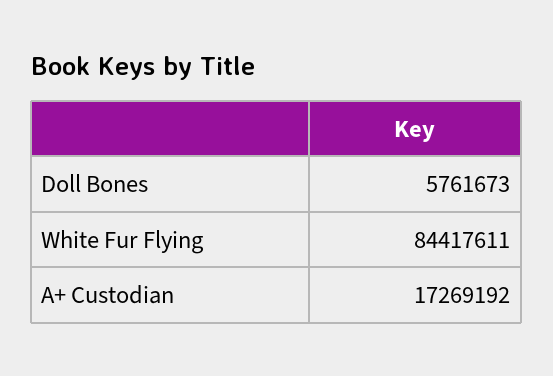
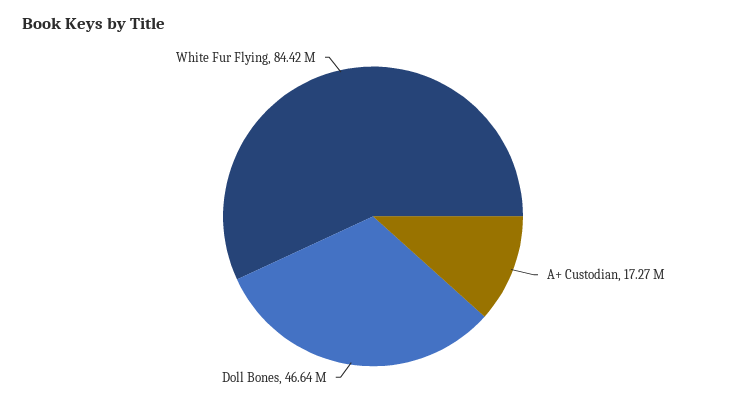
  {
-   "Doll Bones": 5761673,
+   "Doll Bones": 46640000,
    "White Fur Flying": 84417611,
    "A+ Custodian": 17269192
  }

